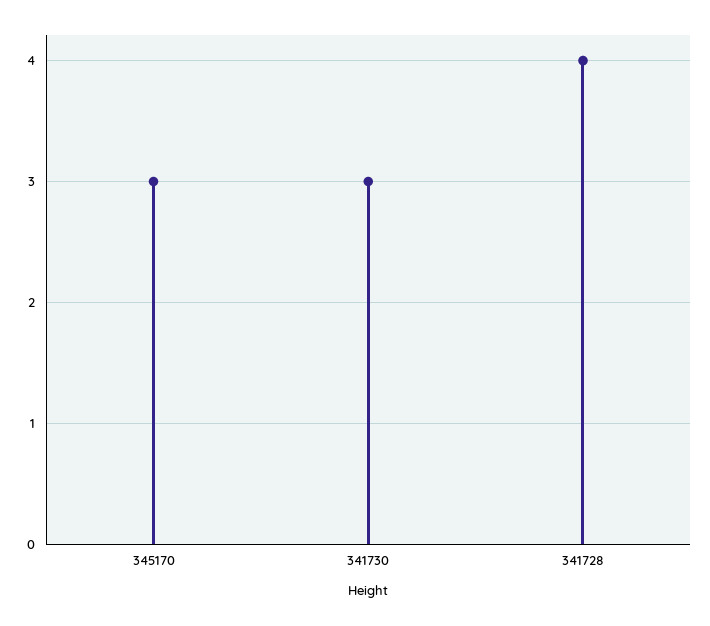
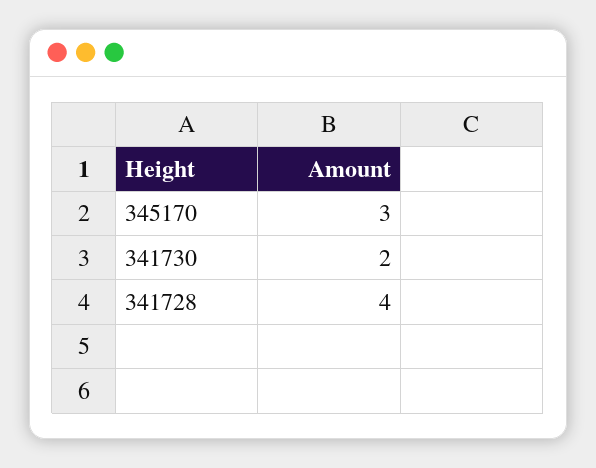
  {
    "345170": 3,
-   "341730": 3,
+   "341730": 2,
    "341728": 4
  }

